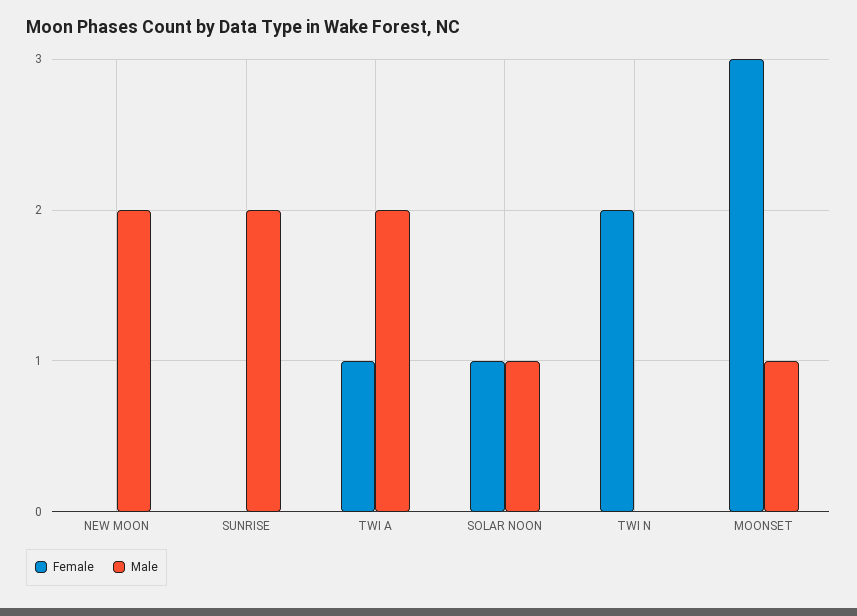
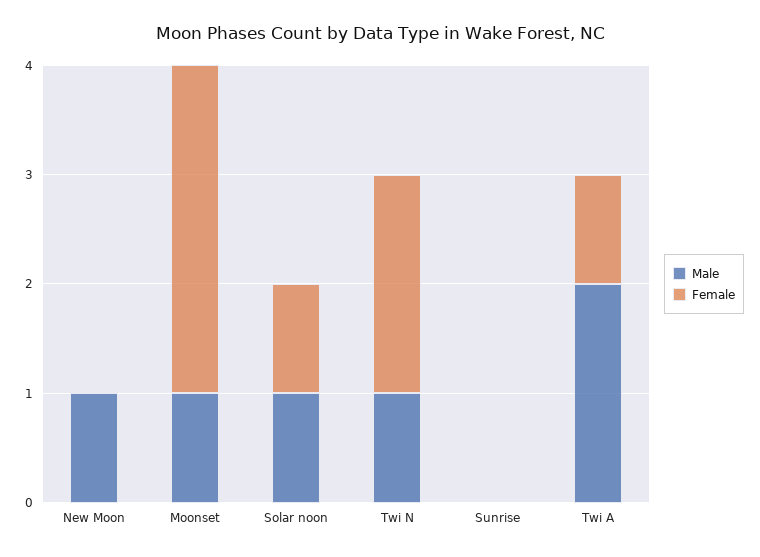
  {
    "Female": {
      "NEW MOON": 0,
      "SUNRISE": 0,
      "TWI A": 1,
      "SOLAR NOON": 1,
      "TWI N": 2,
      "MOONSET": 3
    },
    "Male": {
-     "NEW MOON": 2,
+     "NEW MOON": 1,
-     "SUNRISE": 2,
+     "SUNRISE": 0,
      "TWI A": 2,
      "SOLAR NOON": 1,
-     "TWI N": 0,
+     "TWI N": 1,
      "MOONSET": 1
    }
  }

